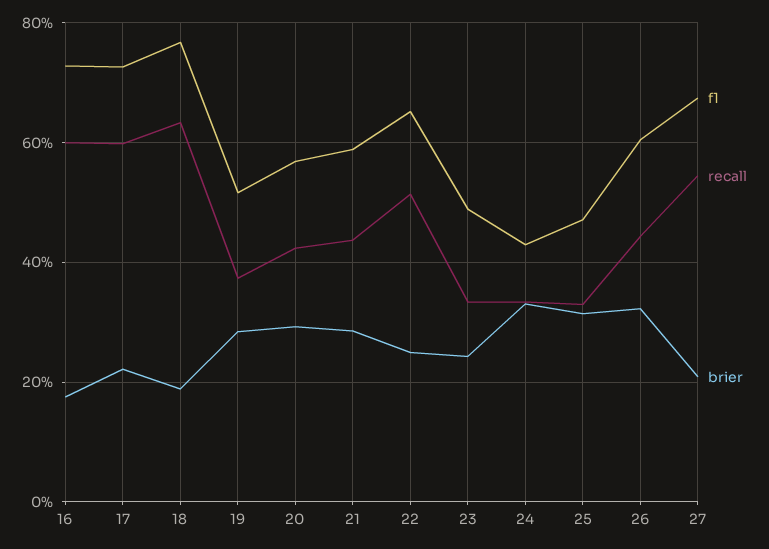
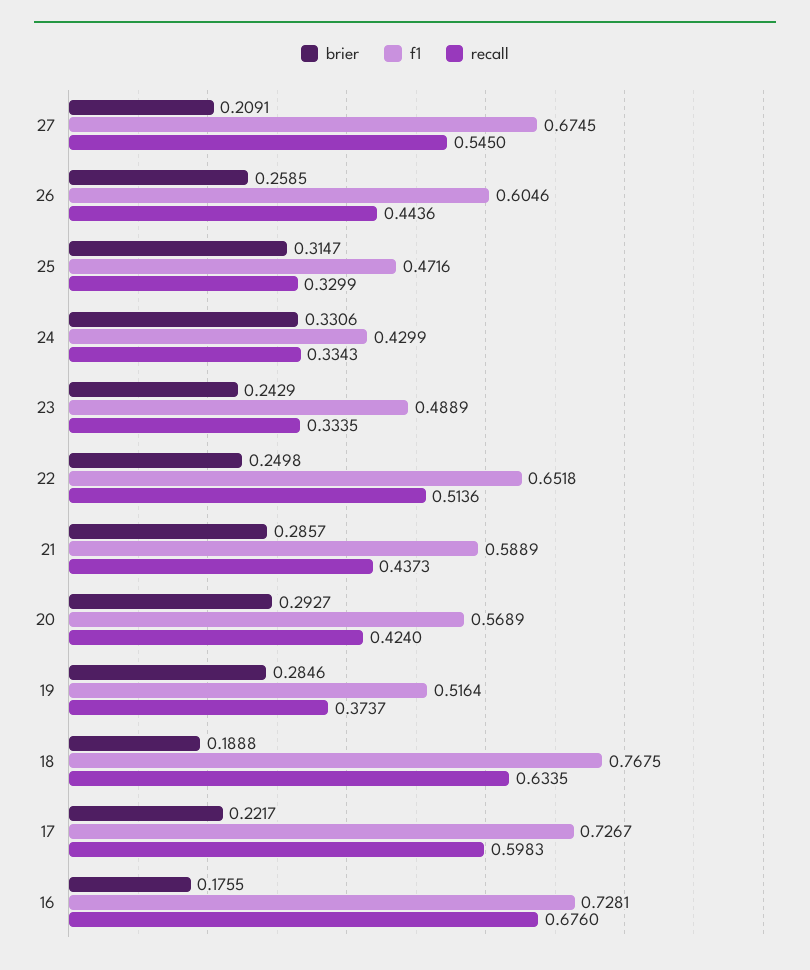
  {
    "f1": {
      "16": 0.7281,
      "17": 0.7267,
      "18": 0.7675,
      "19": 0.5164,
      "20": 0.5689,
      "21": 0.5889,
      "22": 0.6518,
      "23": 0.4889,
      "24": 0.4299,
      "25": 0.4716,
      "26": 0.6046,
      "27": 0.6745
    },
    "recall": {
-     "16": 0.6,
+     "16": 0.676,
      "17": 0.5983,
      "18": 0.6335,
      "19": 0.3737,
      "20": 0.424,
      "21": 0.4373,
      "22": 0.5136,
      "23": 0.3335,
      "24": 0.3343,
      "25": 0.3299,
      "26": 0.4436,
      "27": 0.545
    },
    "brier": {
      "16": 0.1755,
      "17": 0.2217,
      "18": 0.1888,
      "19": 0.2846,
      "20": 0.2927,
      "21": 0.2857,
      "22": 0.2498,
      "23": 0.2429,
      "24": 0.3306,
      "25": 0.3147,
-     "26": 0.32,
+     "26": 0.2585,
      "27": 0.2091
    }
  }

